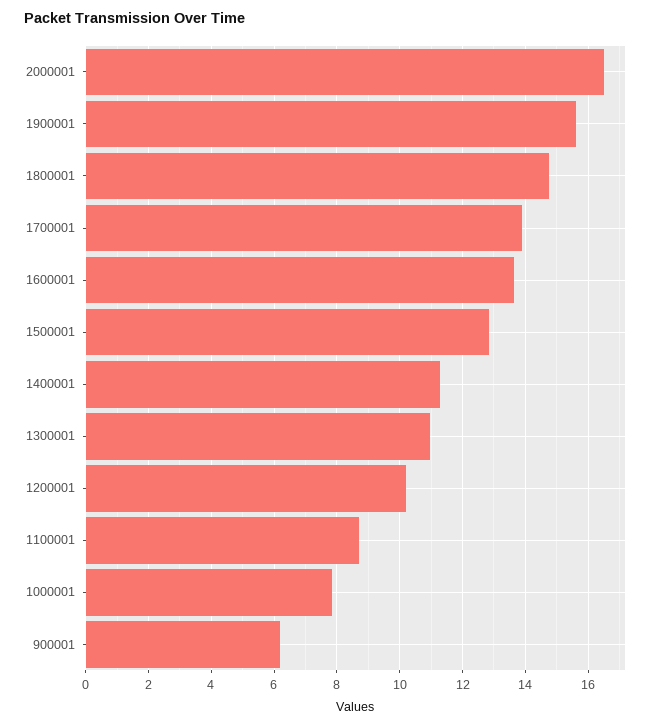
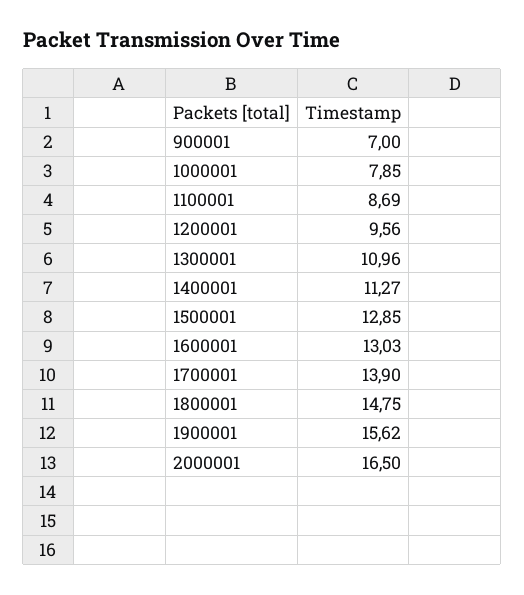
  {
    "2000001": 16.5,
    "1900001": 15.62,
    "1800001": 14.75,
    "1700001": 13.9,
-   "1600001": 13.6,
+   "1600001": 13.03,
    "1500001": 12.85,
    "1400001": 11.27,
    "1300001": 10.96,
-   "1200001": 10.2,
+   "1200001": 9.56,
    "1100001": 8.69,
    "1000001": 7.85,
-   "900001": 6.2
+   "900001": 7
  }

